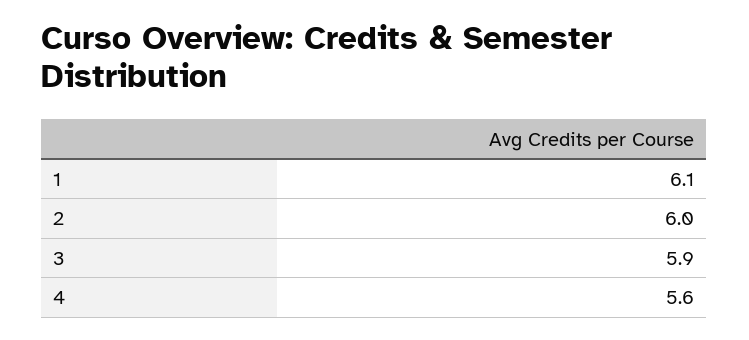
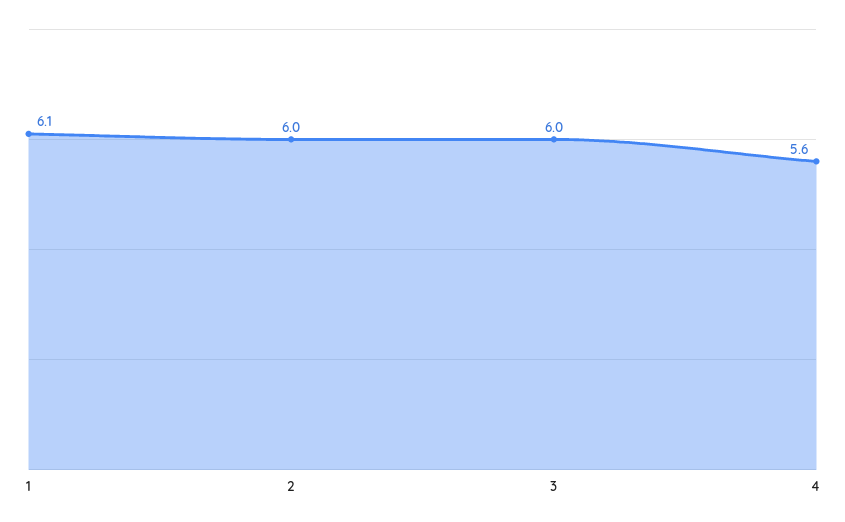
  {
    "1": 6.1,
    "2": 6,
-   "3": 5.9,
+   "3": 6,
    "4": 5.6
  }

